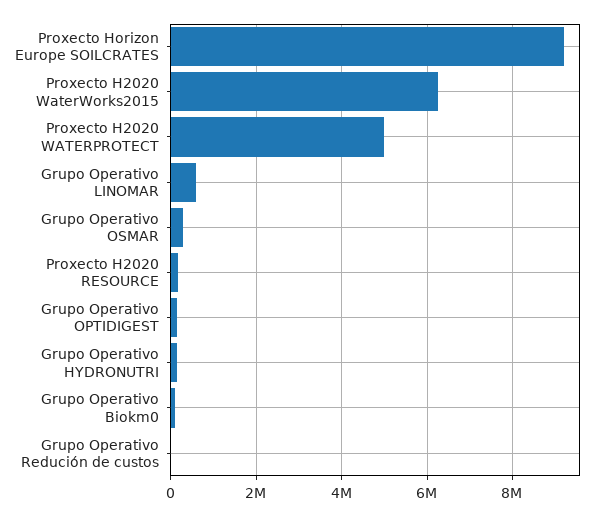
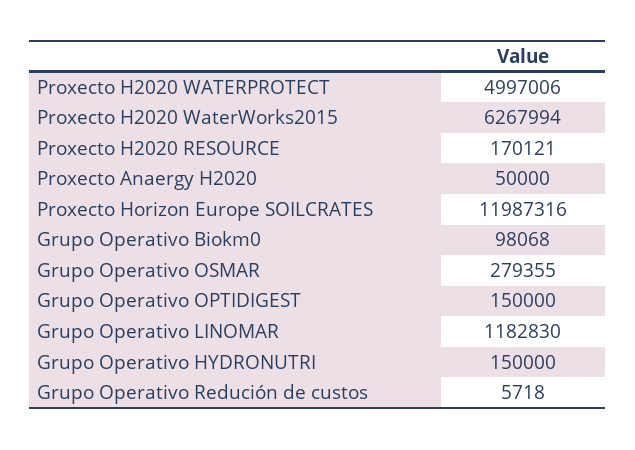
  {
-   "Proxecto Horizon Europe SOILCRATES": 9200000,
+   "Proxecto Horizon Europe SOILCRATES": 11987316,
    "Proxecto H2020 WaterWorks2015": 6267994,
    "Proxecto H2020 WATERPROTECT": 4997006,
-   "Grupo Operativo LINOMAR": 600000,
+   "Grupo Operativo LINOMAR": 1182830,
    "Grupo Operativo OSMAR": 279355,
    "Proxecto H2020 RESOURCE": 170121,
    "Grupo Operativo OPTIDIGEST": 150000,
    "Grupo Operativo HYDRONUTRI": 150000,
    "Grupo Operativo Biokm0": 98068,
-   "Grupo Operativo Redución de custos": 5718
+   "Grupo Operativo Redución de custos": 5718,
+   "Proxecto Anaergy H2020": 50000
  }

